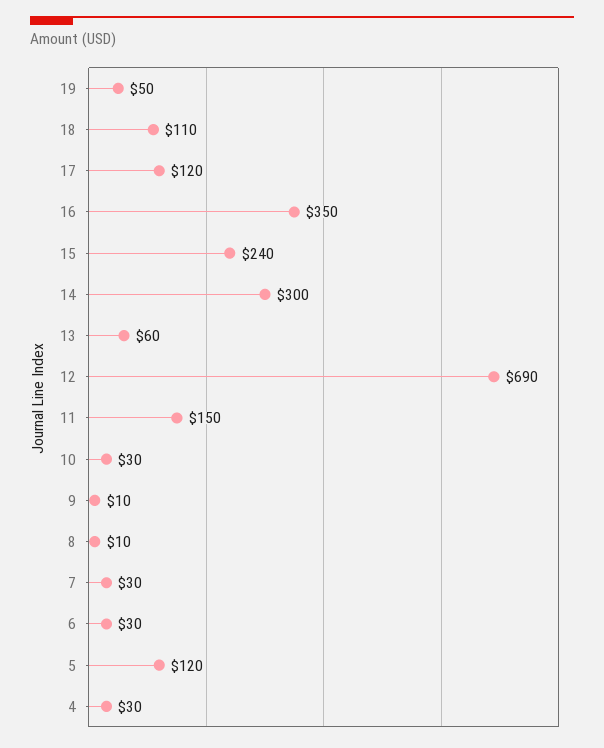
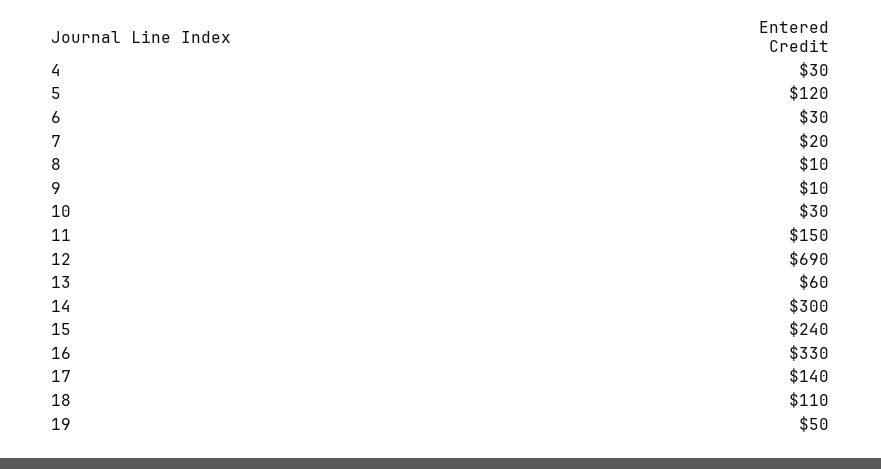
  {
    "19": 50,
    "18": 110,
-   "17": 120,
+   "17": 140,
-   "16": 350,
+   "16": 330,
    "15": 240,
    "14": 300,
    "13": 60,
    "12": 690,
    "11": 150,
    "10": 30,
    "9": 10,
    "8": 10,
-   "7": 30,
+   "7": 20,
    "6": 30,
    "5": 120,
    "4": 30
  }

